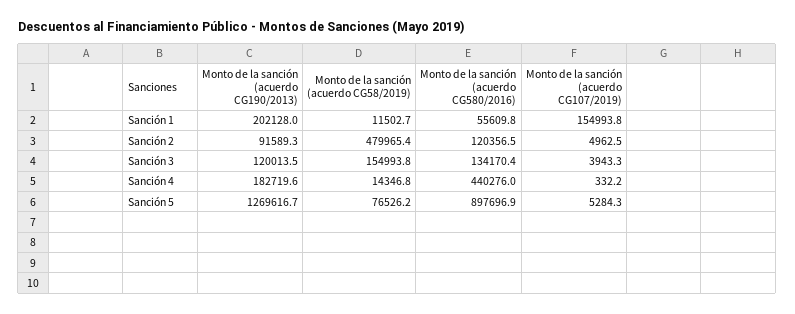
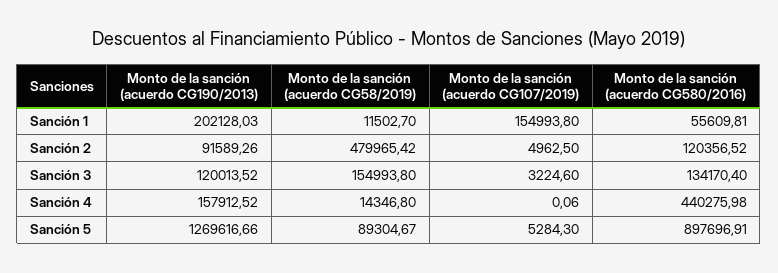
  {
    "Monto de la sanción (acuerdo CG190/2013)": {
      "Sanción 1": 202128.03,
      "Sanción 2": 91589.26,
      "Sanción 3": 120013.52,
-     "Sanción 4": 182719.6,
+     "Sanción 4": 157912.52,
      "Sanción 5": 1269616.66
    },
    "Monto de la sanción (acuerdo CG58/2019)": {
      "Sanción 1": 11502.7,
      "Sanción 2": 479965.42,
      "Sanción 3": 154993.8,
      "Sanción 4": 14346.8,
-     "Sanción 5": 76526.2
+     "Sanción 5": 89304.67
    },
    "Monto de la sanción (acuerdo CG580/2016)": {
      "Sanción 1": 55609.81,
      "Sanción 2": 120356.52,
      "Sanción 3": 134170.4,
      "Sanción 4": 440275.98,
      "Sanción 5": 897696.91
    },
    "Monto de la sanción (acuerdo CG107/2019)": {
      "Sanción 1": 154993.8,
      "Sanción 2": 4962.5,
-     "Sanción 3": 3943.3,
+     "Sanción 3": 3224.6,
-     "Sanción 4": 332.2,
+     "Sanción 4": 0.06,
      "Sanción 5": 5284.3
    }
  }

